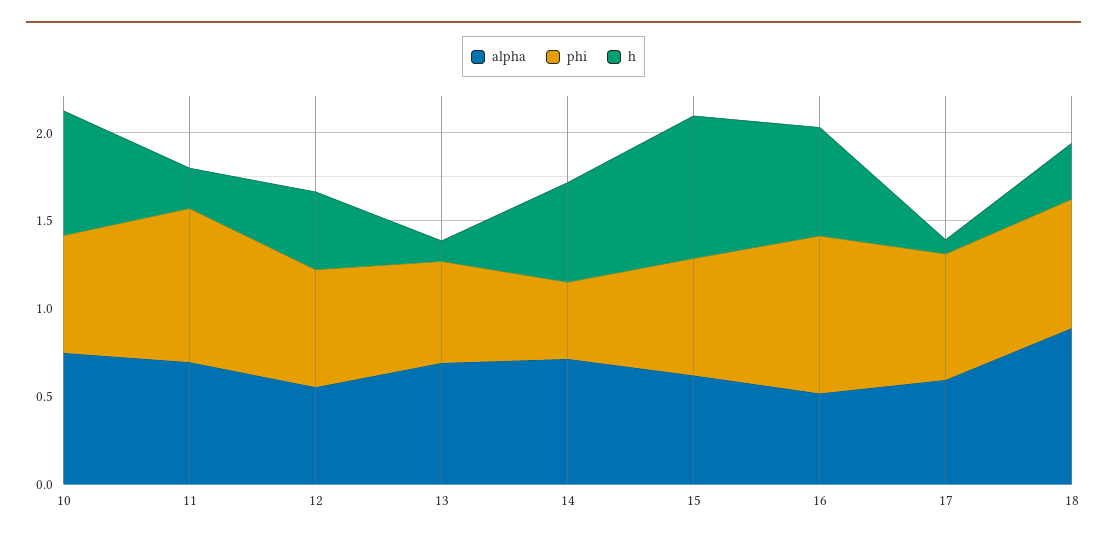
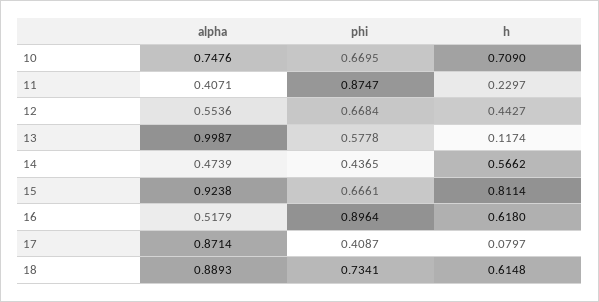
  {
    "alpha": {
      "10": 0.7476,
-     "11": 0.7,
+     "11": 0.4071,
      "12": 0.5536,
-     "13": 0.7,
+     "13": 0.9987,
-     "14": 0.7,
+     "14": 0.4739,
-     "15": 0.6,
+     "15": 0.9238,
      "16": 0.5179,
-     "17": 0.6,
+     "17": 0.8714,
      "18": 0.8893
    },
    "phi": {
      "10": 0.6695,
      "11": 0.8747,
      "12": 0.6684,
      "13": 0.5778,
      "14": 0.4365,
      "15": 0.6661,
      "16": 0.8964,
-     "17": 0.7,
+     "17": 0.4087,
      "18": 0.7341
    },
    "h": {
      "10": 0.709,
      "11": 0.2297,
      "12": 0.4427,
      "13": 0.1174,
      "14": 0.5662,
      "15": 0.8114,
      "16": 0.618,
      "17": 0.0797,
-     "18": 0.3
+     "18": 0.6148
    }
  }

